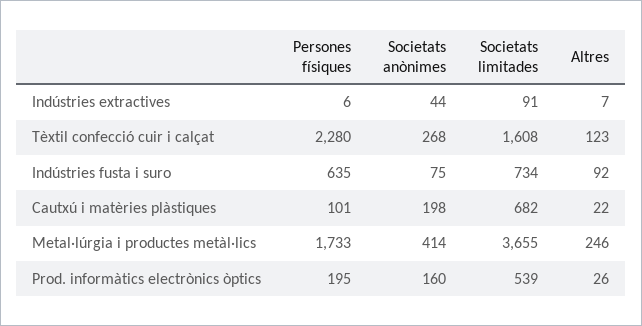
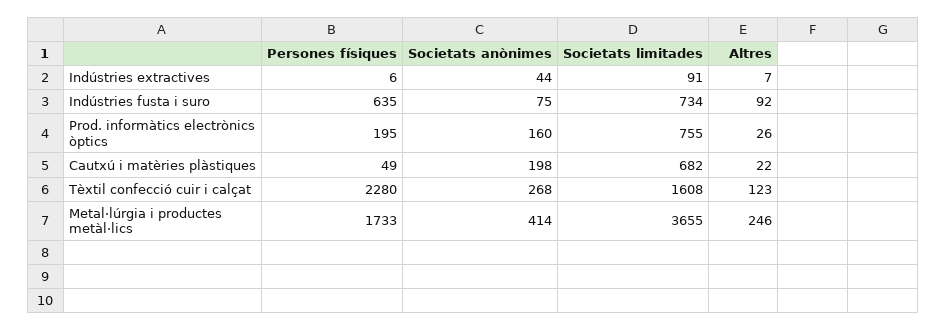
  {
    "Persones físiques": {
      "Indústries extractives": 6,
      "Tèxtil confecció cuir i calçat": 2280,
      "Indústries fusta i suro": 635,
-     "Cautxú i matèries plàstiques": 101,
+     "Cautxú i matèries plàstiques": 49,
      "Metal·lúrgia i productes metàl·lics": 1733,
      "Prod. informàtics electrònics òptics": 195
    },
    "Societats anònimes": {
      "Indústries extractives": 44,
      "Tèxtil confecció cuir i calçat": 268,
      "Indústries fusta i suro": 75,
      "Cautxú i matèries plàstiques": 198,
      "Metal·lúrgia i productes metàl·lics": 414,
      "Prod. informàtics electrònics òptics": 160
    },
    "Societats limitades": {
      "Indústries extractives": 91,
      "Tèxtil confecció cuir i calçat": 1608,
      "Indústries fusta i suro": 734,
      "Cautxú i matèries plàstiques": 682,
      "Metal·lúrgia i productes metàl·lics": 3655,
-     "Prod. informàtics electrònics òptics": 539
+     "Prod. informàtics electrònics òptics": 755
    },
    "Altres": {
      "Indústries extractives": 7,
      "Tèxtil confecció cuir i calçat": 123,
      "Indústries fusta i suro": 92,
      "Cautxú i matèries plàstiques": 22,
      "Metal·lúrgia i productes metàl·lics": 246,
      "Prod. informàtics electrònics òptics": 26
    }
  }

